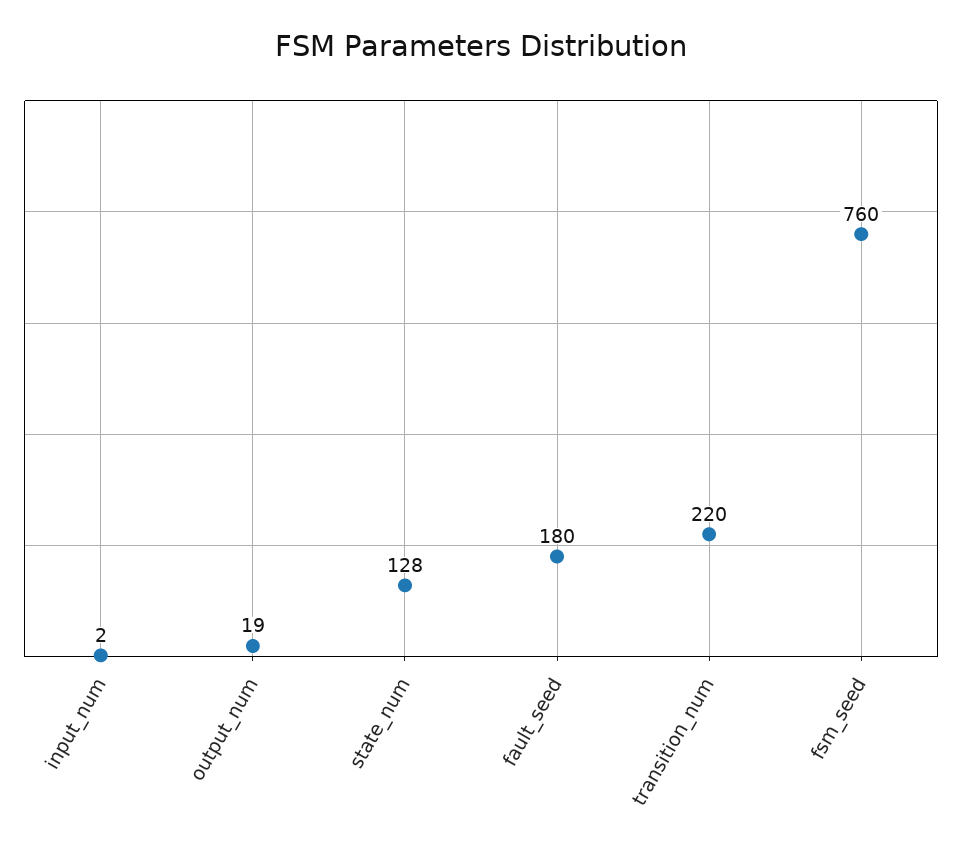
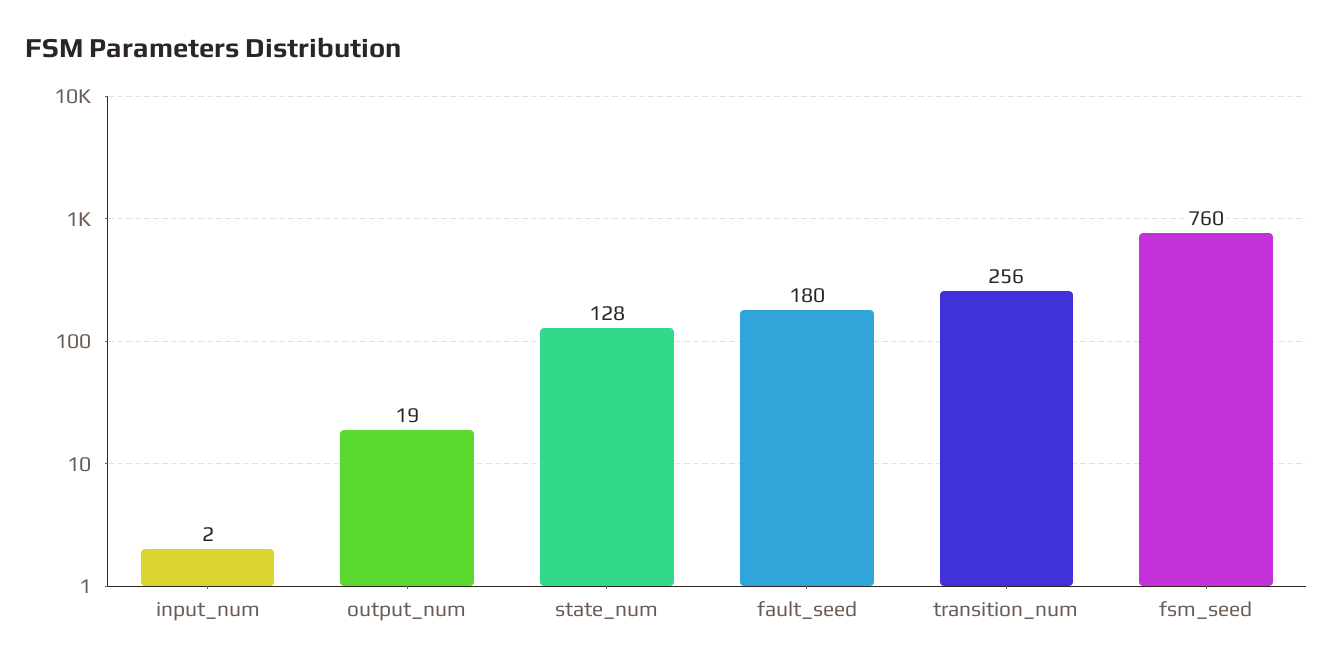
  {
    "input_num": 2,
    "output_num": 19,
    "state_num": 128,
    "fault_seed": 180,
-   "transition_num": 220,
+   "transition_num": 256,
    "fsm_seed": 760
  }

